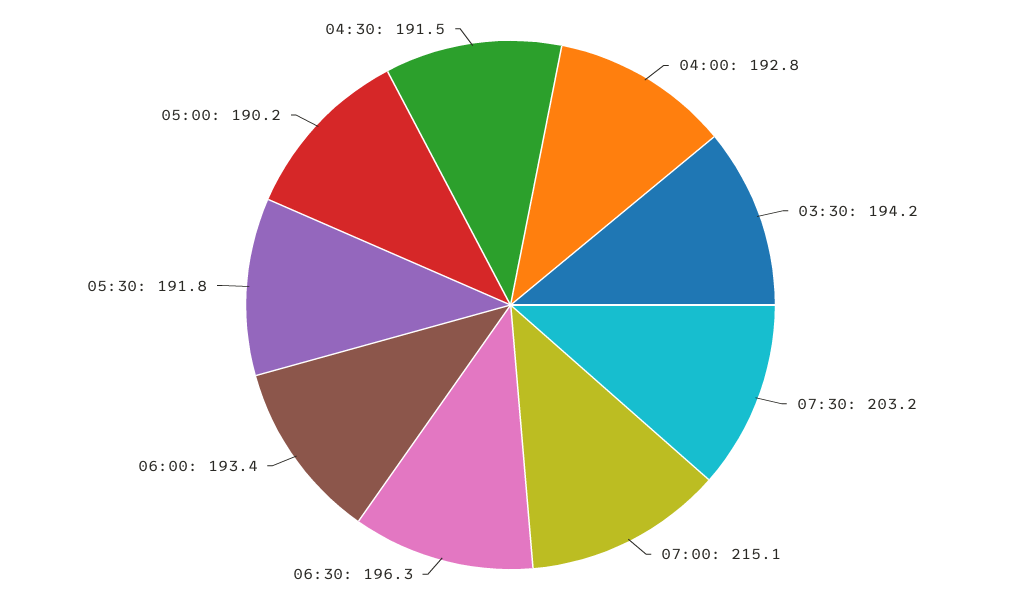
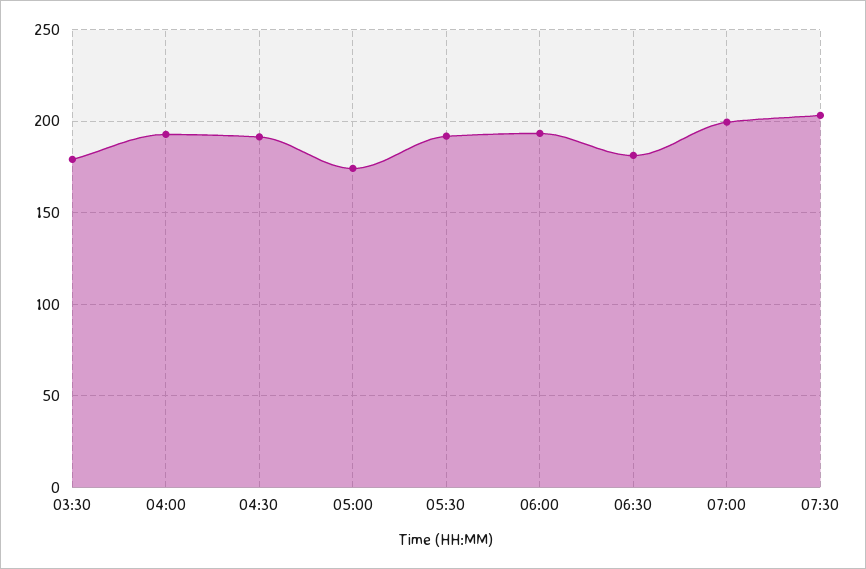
  {
    "04:00": 192.8,
-   "03:30": 194.2,
+   "03:30": 180,
    "07:30": 203.2,
-   "07:00": 215.1,
+   "07:00": 200,
-   "06:30": 196.3,
+   "06:30": 180,
    "06:00": 193.4,
    "05:30": 191.8,
-   "05:00": 190.2,
+   "05:00": 175,
    "04:30": 191.5
  }

